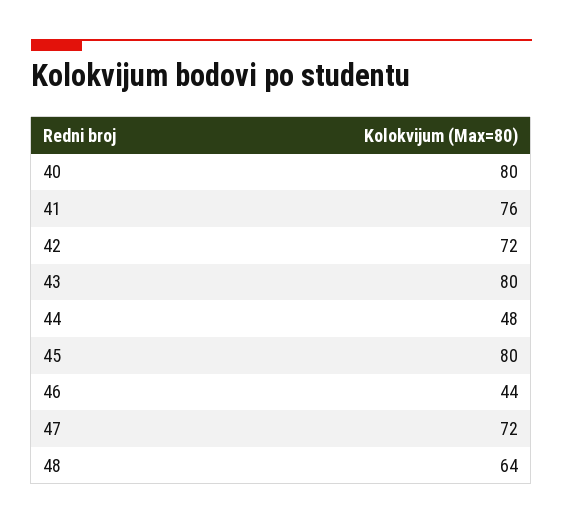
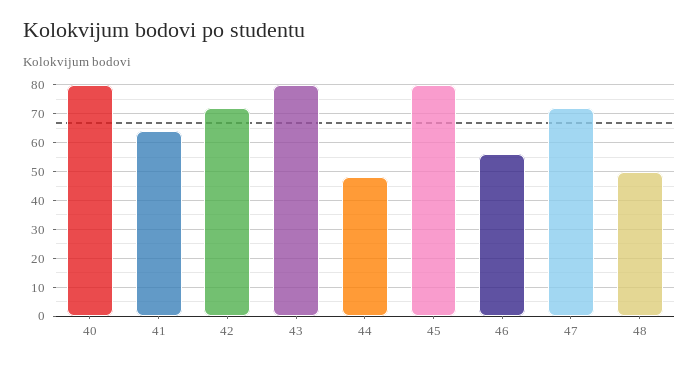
  {
    "40": 80,
-   "41": 76,
+   "41": 65,
    "42": 72,
    "43": 80,
    "44": 48,
    "45": 80,
-   "46": 44,
+   "46": 55,
    "47": 72,
-   "48": 64
+   "48": 50
  }

